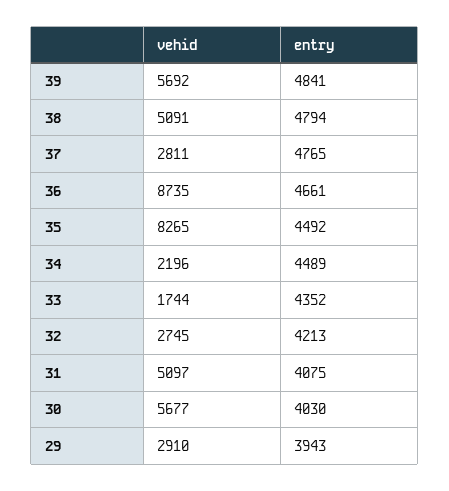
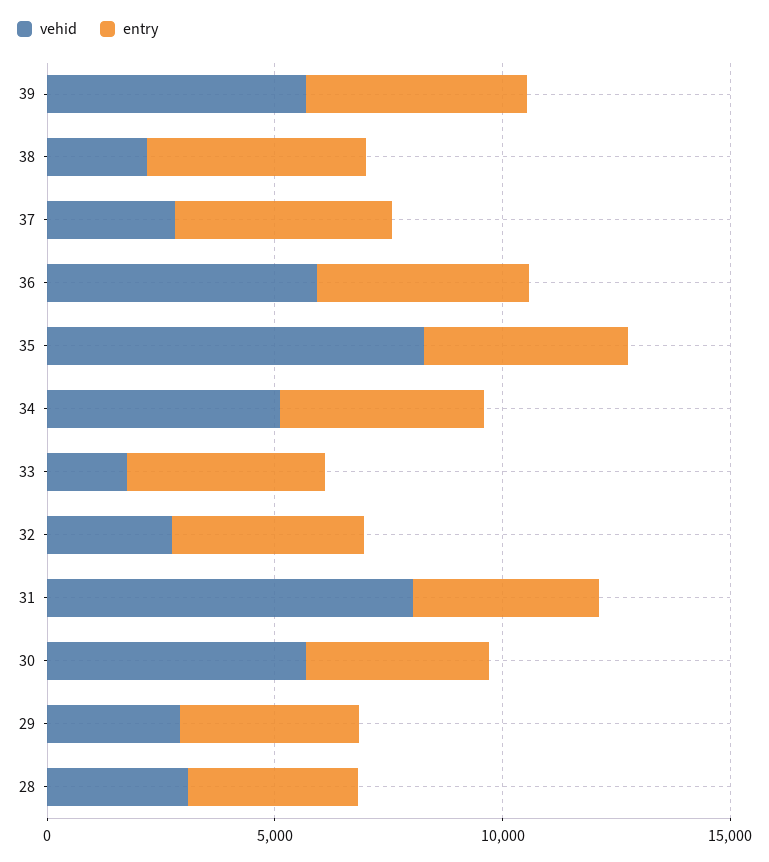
  {
    "vehid": {
      "39": 5692,
-     "38": 5091,
+     "38": 2000,
      "37": 2811,
-     "36": 8735,
+     "36": 6000,
      "35": 8265,
-     "34": 2196,
+     "34": 5000,
      "33": 1744,
      "32": 2745,
-     "31": 5097,
+     "31": 8000,
      "30": 5677,
-     "29": 2910
+     "29": 2910,
+     "28": 3000
    },
    "entry": {
      "39": 4841,
      "38": 4794,
      "37": 4765,
      "36": 4661,
      "35": 4492,
      "34": 4489,
      "33": 4352,
      "32": 4213,
      "31": 4075,
      "30": 4030,
-     "29": 3943
+     "29": 3943,
+     "28": 4000
    }
  }

